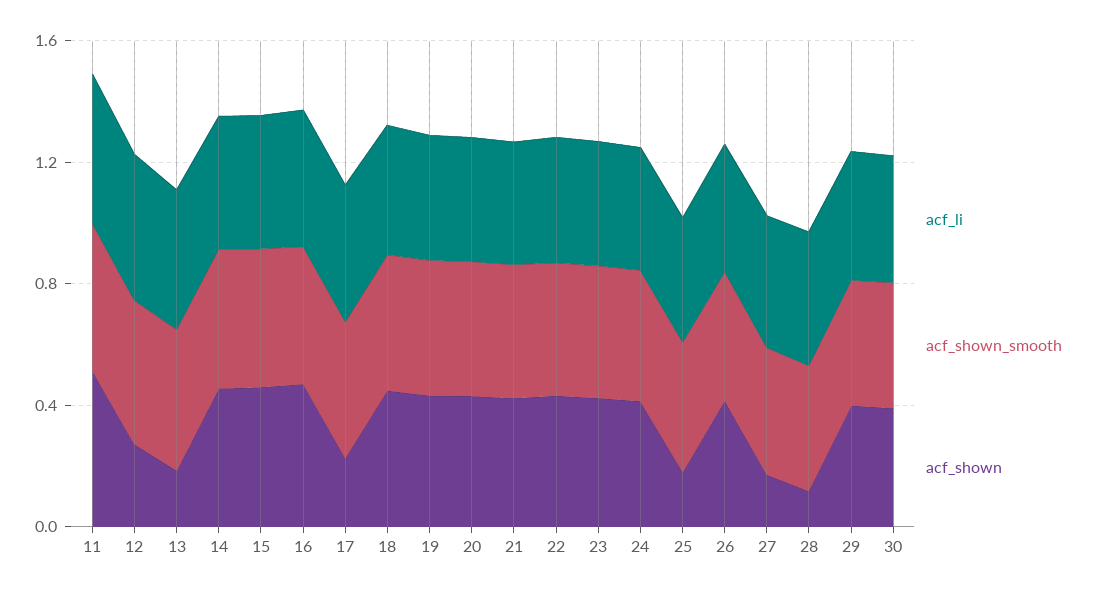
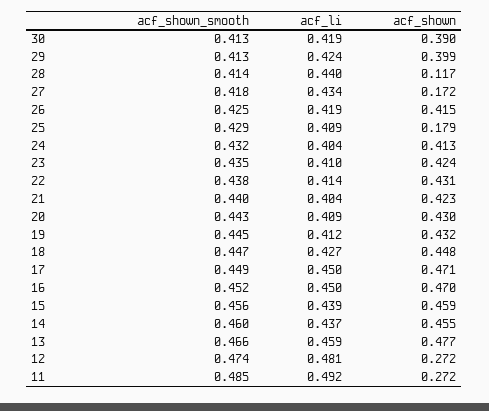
  {
    "acf_li": {
      "11": 0.492,
      "12": 0.481,
      "13": 0.459,
      "14": 0.437,
      "15": 0.439,
      "16": 0.45,
      "17": 0.45,
      "18": 0.427,
      "19": 0.412,
      "20": 0.409,
      "21": 0.404,
      "22": 0.414,
      "23": 0.41,
      "24": 0.404,
      "25": 0.409,
      "26": 0.419,
      "27": 0.434,
      "28": 0.44,
      "29": 0.424,
      "30": 0.419
    },
    "acf_shown_smooth": {
      "11": 0.485,
      "12": 0.474,
      "13": 0.466,
      "14": 0.46,
      "15": 0.456,
      "16": 0.452,
      "17": 0.449,
      "18": 0.447,
      "19": 0.445,
      "20": 0.443,
      "21": 0.44,
      "22": 0.438,
      "23": 0.435,
      "24": 0.432,
      "25": 0.429,
      "26": 0.425,
      "27": 0.418,
      "28": 0.414,
      "29": 0.413,
      "30": 0.413
    },
    "acf_shown": {
-     "11": 0.5,
+     "11": 0.272,
      "12": 0.272,
-     "13": 0.2,
+     "13": 0.477,
      "14": 0.455,
      "15": 0.459,
      "16": 0.47,
-     "17": 0.2,
+     "17": 0.471,
      "18": 0.448,
      "19": 0.432,
      "20": 0.43,
      "21": 0.423,
      "22": 0.431,
      "23": 0.424,
      "24": 0.413,
      "25": 0.179,
      "26": 0.415,
      "27": 0.172,
      "28": 0.117,
      "29": 0.399,
      "30": 0.39
    }
  }

